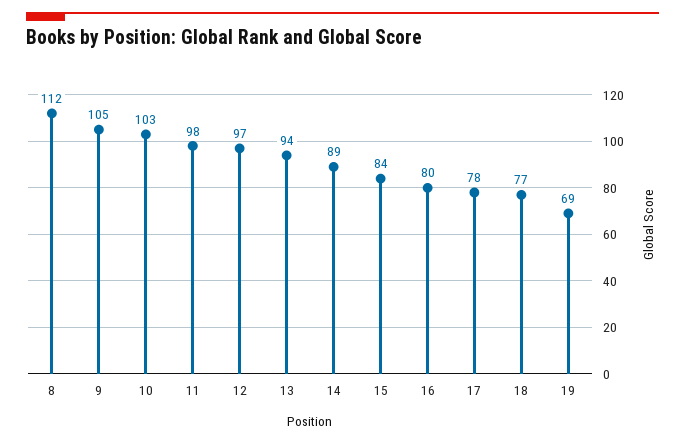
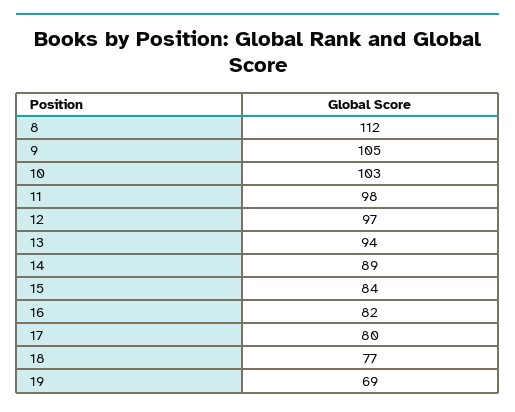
  {
    "8": 112,
    "9": 105,
    "10": 103,
    "11": 98,
    "12": 97,
    "13": 94,
    "14": 89,
    "15": 84,
-   "16": 80,
+   "16": 82,
-   "17": 78,
+   "17": 80,
    "18": 77,
    "19": 69
  }

